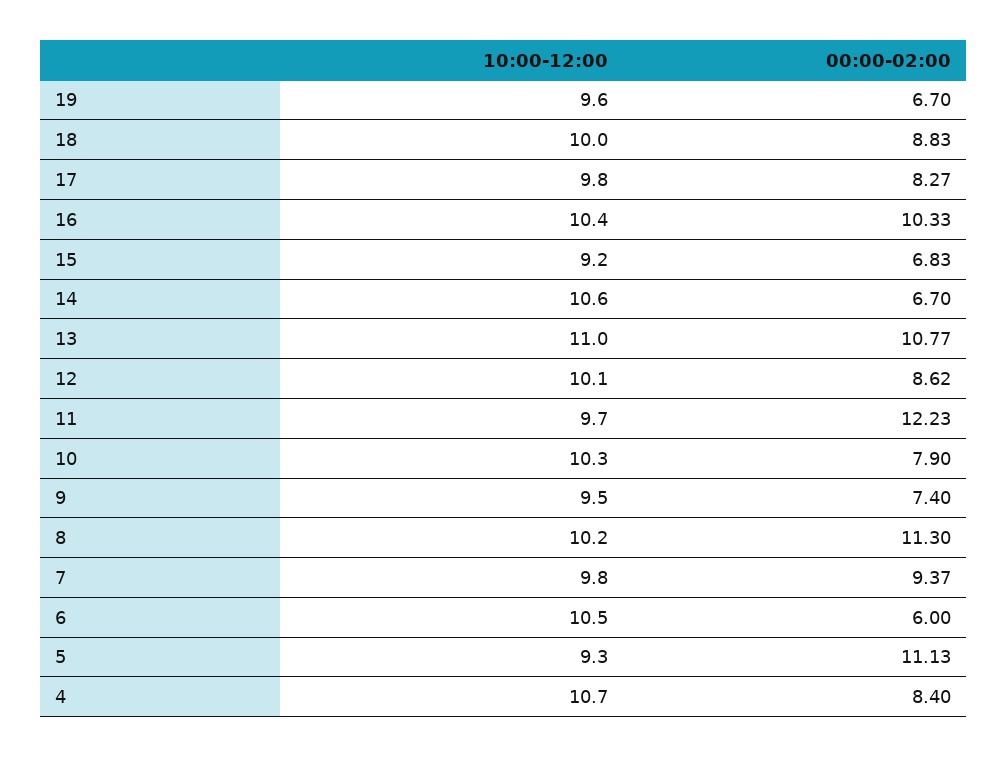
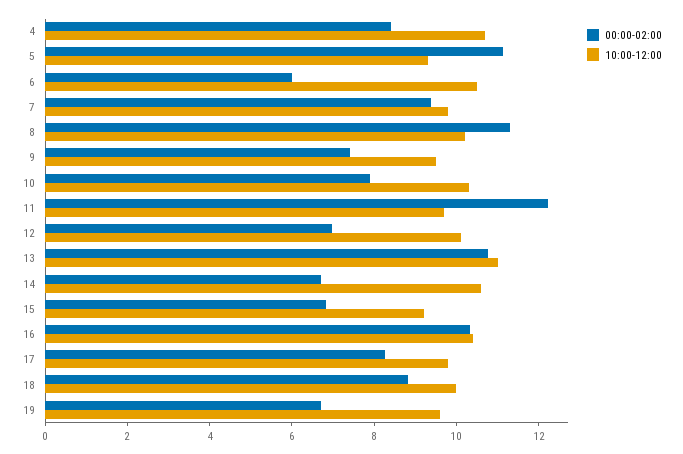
  {
    "10:00-12:00": {
      "19": 9.6,
      "18": 10,
      "17": 9.8,
      "16": 10.4,
      "15": 9.2,
      "14": 10.6,
      "13": 11,
      "12": 10.1,
      "11": 9.7,
      "10": 10.3,
      "9": 9.5,
      "8": 10.2,
      "7": 9.8,
      "6": 10.5,
      "5": 9.3,
      "4": 10.7
    },
    "00:00-02:00": {
      "19": 6.7,
      "18": 8.83,
      "17": 8.27,
      "16": 10.33,
      "15": 6.83,
      "14": 6.7,
      "13": 10.77,
-     "12": 8.62,
+     "12": 7,
      "11": 12.23,
      "10": 7.9,
      "9": 7.4,
      "8": 11.3,
      "7": 9.37,
      "6": 6,
      "5": 11.13,
      "4": 8.4
    }
  }

